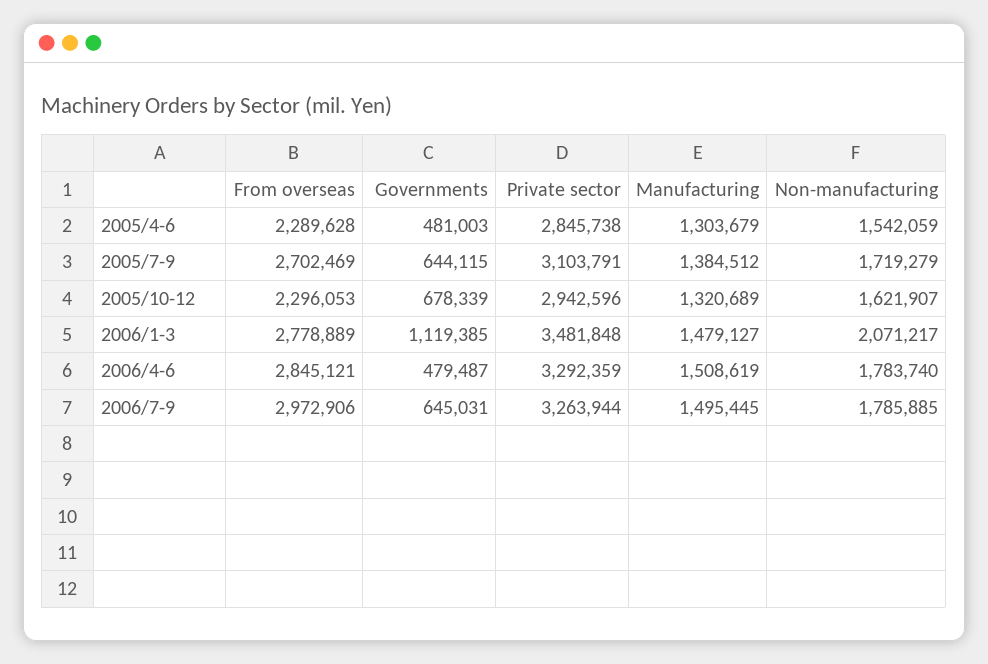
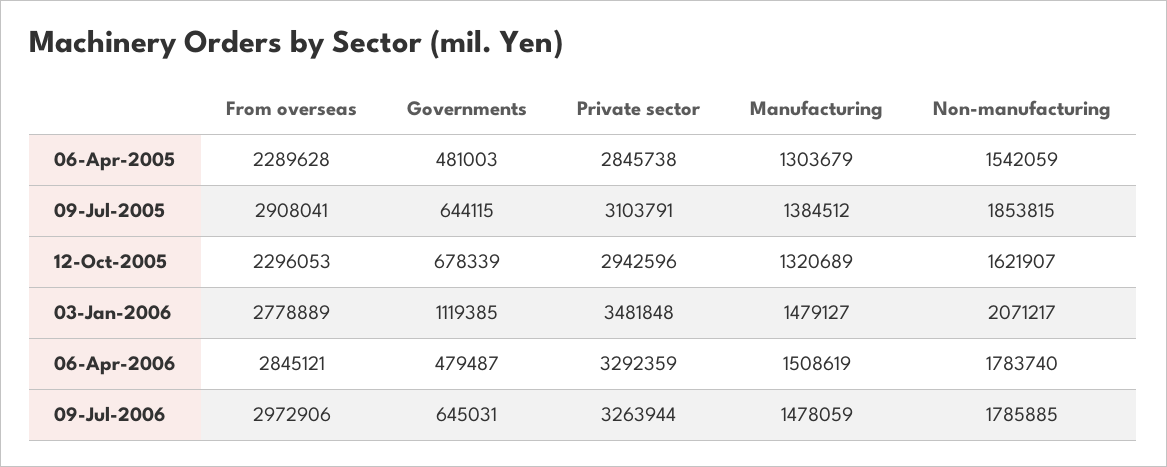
  {
    "From overseas": {
      "2005/4-6": 2289628,
-     "2005/7-9": 2702469,
+     "2005/7-9": 2908041,
      "2005/10-12": 2296053,
      "2006/1-3": 2778889,
      "2006/4-6": 2845121,
      "2006/7-9": 2972906
    },
    "Governments": {
      "2005/4-6": 481003,
      "2005/7-9": 644115,
      "2005/10-12": 678339,
      "2006/1-3": 1119385,
      "2006/4-6": 479487,
      "2006/7-9": 645031
    },
    "Private sector": {
      "2005/4-6": 2845738,
      "2005/7-9": 3103791,
      "2005/10-12": 2942596,
      "2006/1-3": 3481848,
      "2006/4-6": 3292359,
      "2006/7-9": 3263944
    },
    "Manufacturing": {
      "2005/4-6": 1303679,
      "2005/7-9": 1384512,
      "2005/10-12": 1320689,
      "2006/1-3": 1479127,
      "2006/4-6": 1508619,
-     "2006/7-9": 1495445
+     "2006/7-9": 1478059
    },
    "Non-manufacturing": {
      "2005/4-6": 1542059,
-     "2005/7-9": 1719279,
+     "2005/7-9": 1853815,
      "2005/10-12": 1621907,
      "2006/1-3": 2071217,
      "2006/4-6": 1783740,
      "2006/7-9": 1785885
    }
  }

